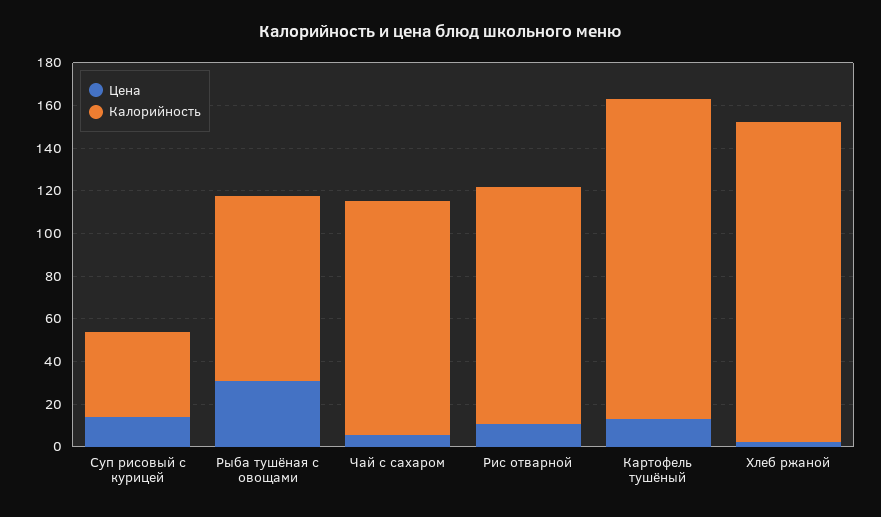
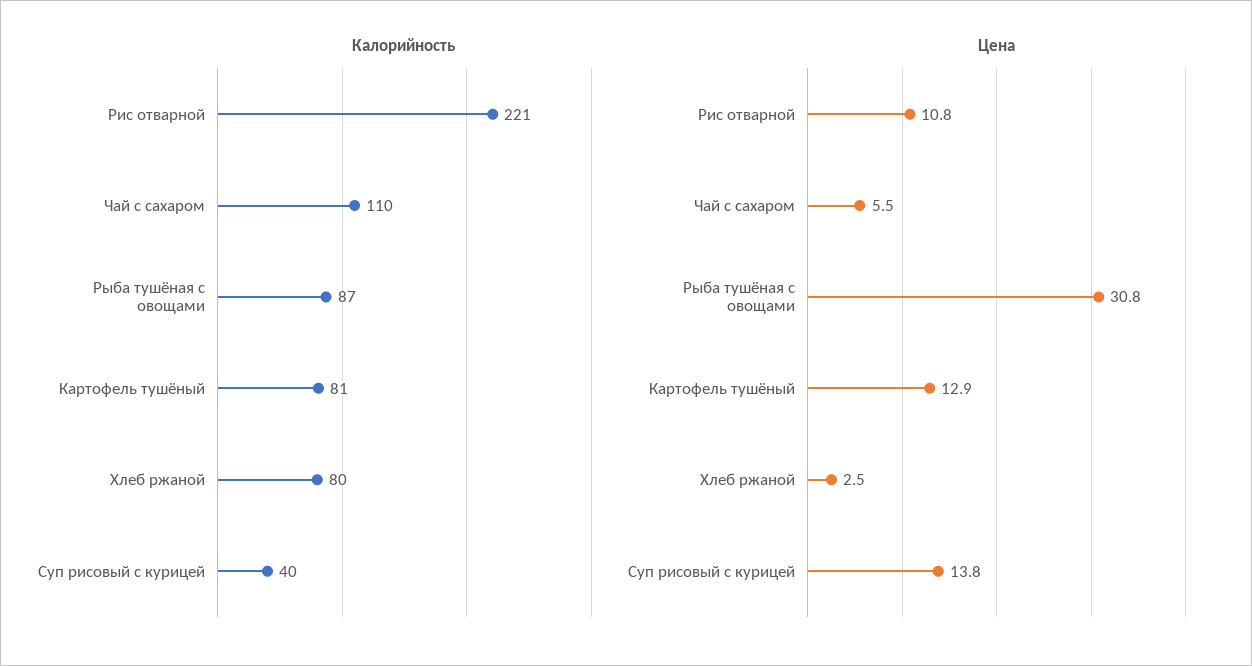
  {
    "Цена": {
      "Суп рисовый с курицей": 13.8,
      "Рыба тушёная с овощами": 30.8,
      "Чай с сахаром": 5.5,
      "Рис отварной": 10.8,
      "Картофель тушёный": 12.9,
      "Хлеб ржаной": 2.5
    },
    "Калорийность": {
      "Суп рисовый с курицей": 40,
      "Рыба тушёная с овощами": 87,
      "Чай с сахаром": 110,
-     "Рис отварной": 110,
+     "Рис отварной": 221,
-     "Картофель тушёный": 150,
+     "Картофель тушёный": 81,
-     "Хлеб ржаной": 150
+     "Хлеб ржаной": 80
    }
  }

